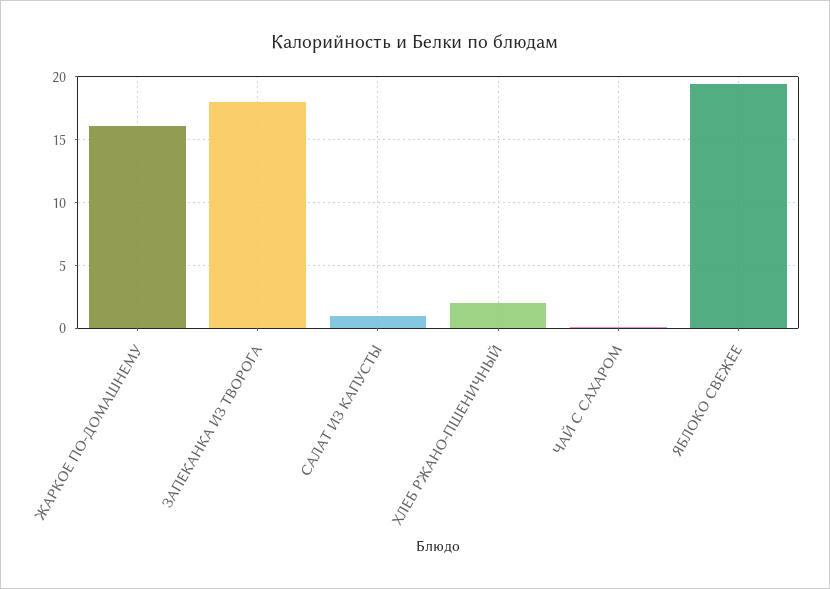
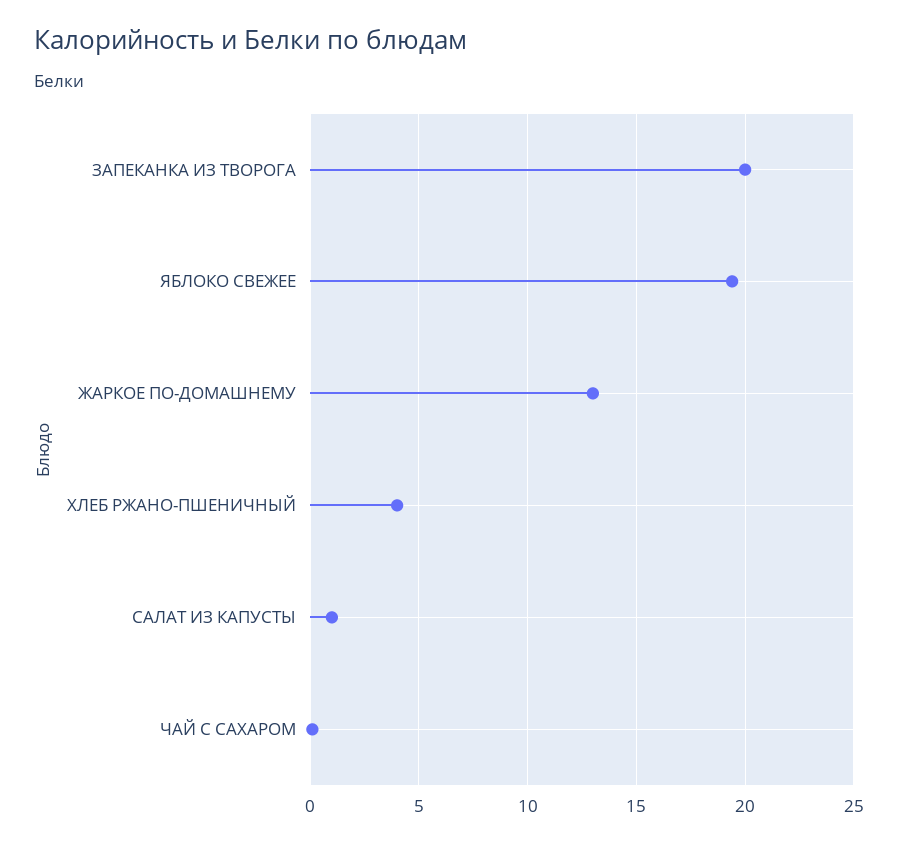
  {
-   "ЖАРКОЕ ПО-ДОМАШНЕМУ": 16,
+   "ЖАРКОЕ ПО-ДОМАШНЕМУ": 13,
-   "ЗАПЕКАНКА ИЗ ТВОРОГА": 18,
+   "ЗАПЕКАНКА ИЗ ТВОРОГА": 20,
    "САЛАТ ИЗ КАПУСТЫ": 1,
-   "ХЛЕБ РЖАНО-ПШЕНИЧНЫЙ": 2,
+   "ХЛЕБ РЖАНО-ПШЕНИЧНЫЙ": 4,
    "ЧАЙ С САХАРОМ": 0,
    "ЯБЛОКО СВЕЖЕЕ": 19.5
  }

